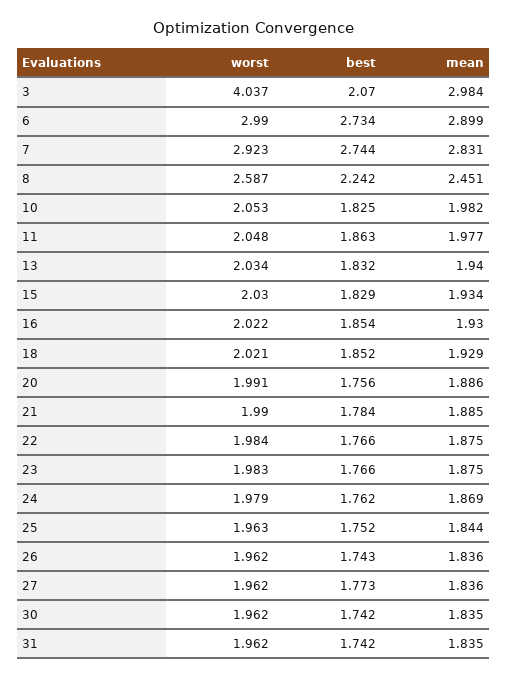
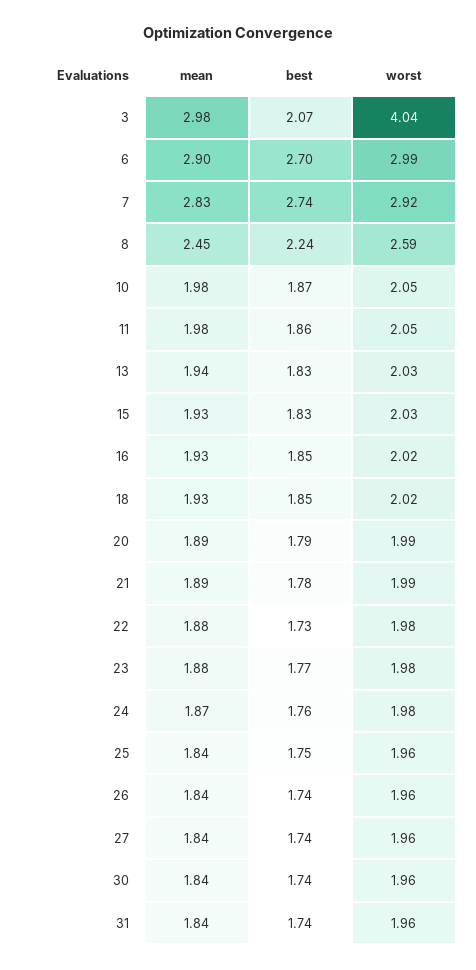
  {
    "worst": {
      "3": 4.037,
      "6": 2.99,
      "7": 2.923,
      "8": 2.587,
      "10": 2.053,
      "11": 2.048,
      "13": 2.034,
      "15": 2.03,
      "16": 2.022,
      "18": 2.021,
      "20": 1.991,
      "21": 1.99,
      "22": 1.984,
      "23": 1.983,
      "24": 1.979,
      "25": 1.963,
      "26": 1.962,
      "27": 1.962,
      "30": 1.962,
      "31": 1.962
    },
    "best": {
      "3": 2.07,
-     "6": 2.734,
+     "6": 2.7,
      "7": 2.744,
      "8": 2.242,
-     "10": 1.825,
+     "10": 1.87,
      "11": 1.863,
      "13": 1.832,
      "15": 1.829,
      "16": 1.854,
      "18": 1.852,
-     "20": 1.756,
+     "20": 1.79,
      "21": 1.784,
-     "22": 1.766,
+     "22": 1.73,
      "23": 1.766,
      "24": 1.762,
      "25": 1.752,
      "26": 1.743,
-     "27": 1.773,
+     "27": 1.74,
      "30": 1.742,
      "31": 1.742
    },
    "mean": {
      "3": 2.984,
      "6": 2.899,
      "7": 2.831,
      "8": 2.451,
      "10": 1.982,
      "11": 1.977,
      "13": 1.94,
      "15": 1.934,
      "16": 1.93,
      "18": 1.929,
      "20": 1.886,
      "21": 1.885,
      "22": 1.875,
      "23": 1.875,
      "24": 1.869,
      "25": 1.844,
      "26": 1.836,
      "27": 1.836,
      "30": 1.835,
      "31": 1.835
    }
  }

